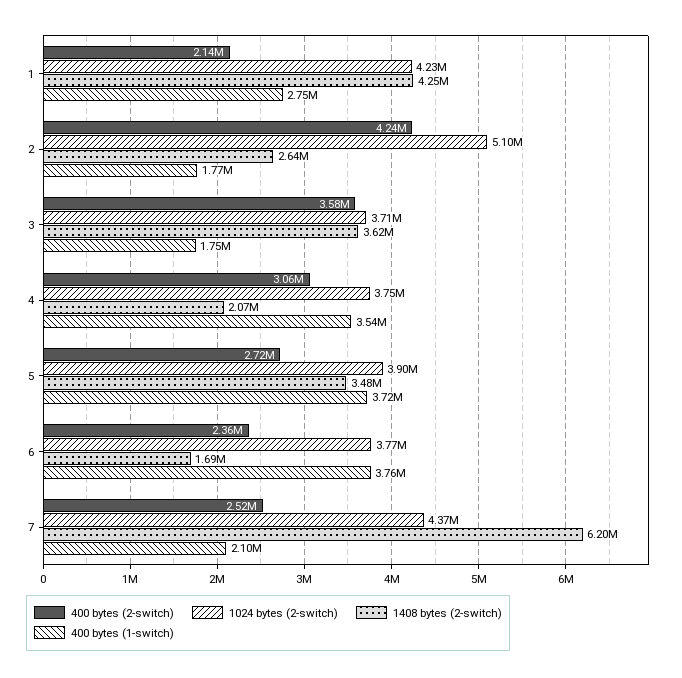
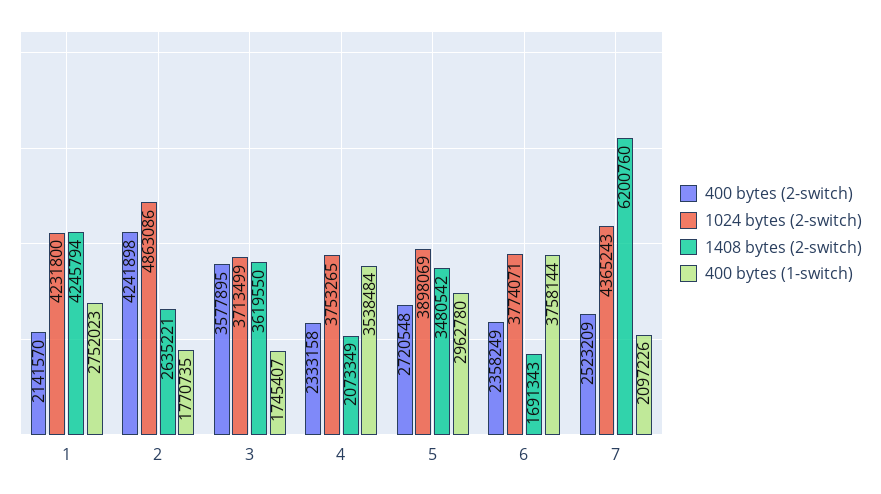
  {
    "400 bytes (2-switch)": {
      "1": 2141570,
      "2": 4241898,
      "3": 3577895,
-     "4": 3060000,
+     "4": 2333158,
      "5": 2720548,
      "6": 2358249,
      "7": 2523209
    },
    "1024 bytes (2-switch)": {
      "1": 4231800,
-     "2": 5100000,
+     "2": 4863086,
      "3": 3713499,
      "4": 3753265,
      "5": 3898069,
      "6": 3774071,
      "7": 4365243
    },
    "1408 bytes (2-switch)": {
      "1": 4245794,
      "2": 2635221,
      "3": 3619550,
      "4": 2073349,
      "5": 3480542,
      "6": 1691343,
      "7": 6200760
    },
    "400 bytes (1-switch)": {
      "1": 2752023,
      "2": 1770735,
      "3": 1745407,
      "4": 3538484,
-     "5": 3720000,
+     "5": 2962780,
      "6": 3758144,
      "7": 2097226
    }
  }

